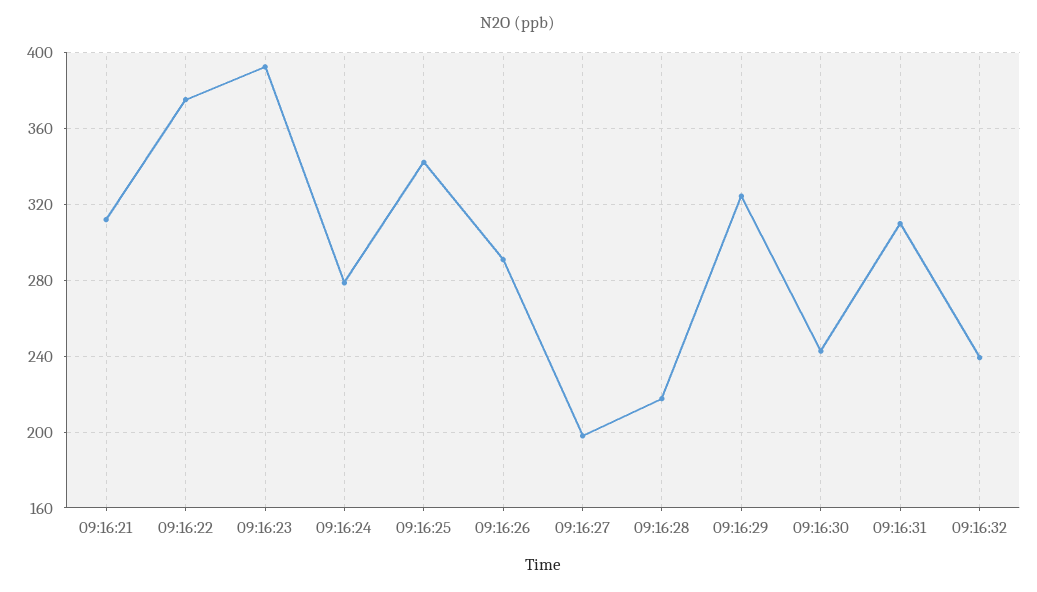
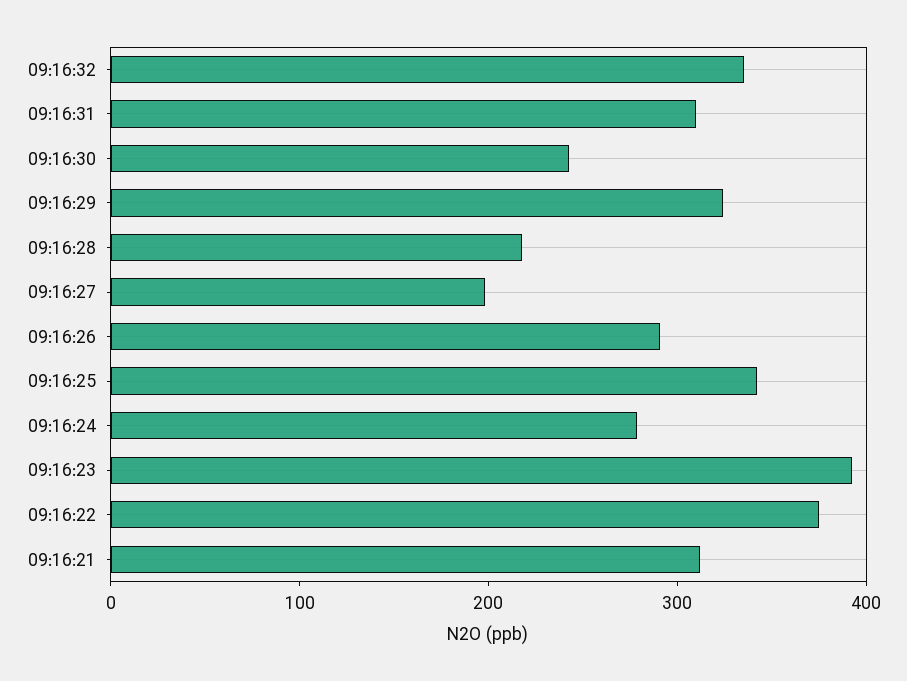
  {
    "09:16:21": 310,
    "09:16:22": 375,
    "09:16:23": 395,
    "09:16:24": 280,
    "09:16:25": 340,
    "09:16:26": 290,
    "09:16:27": 200,
    "09:16:28": 220,
    "09:16:29": 325,
    "09:16:30": 245,
    "09:16:31": 310,
-   "09:16:32": 240
+   "09:16:32": 340
  }

